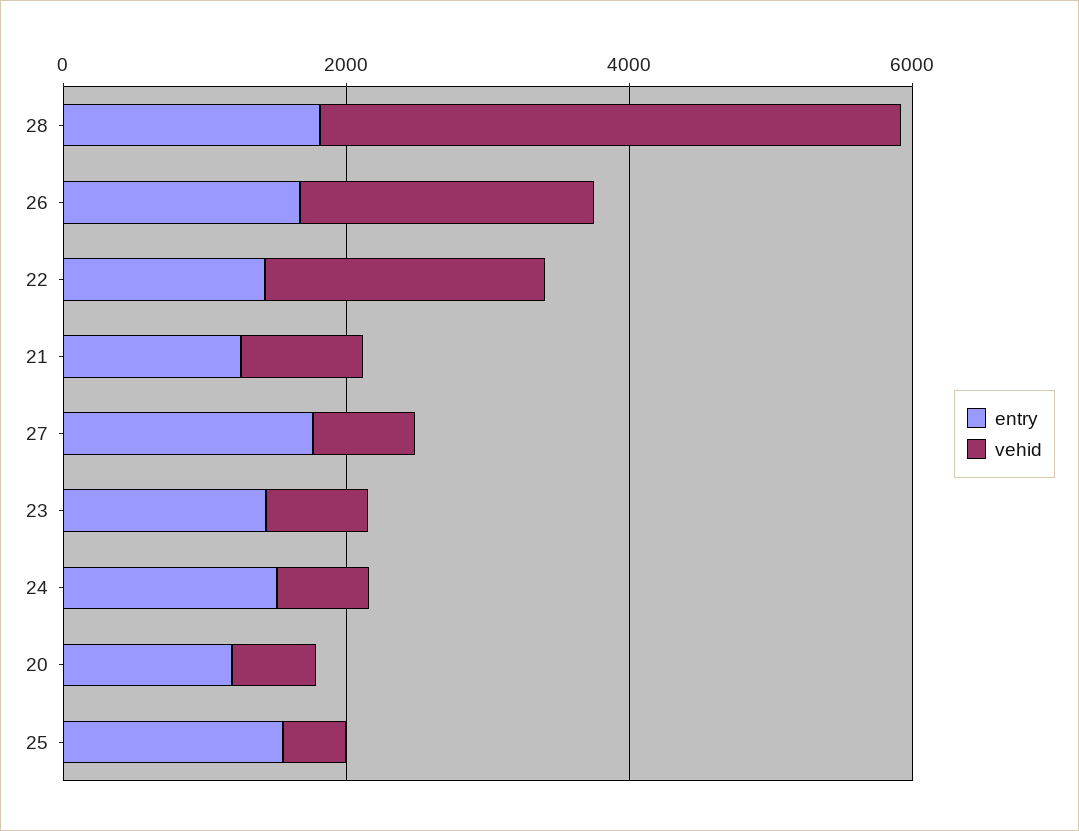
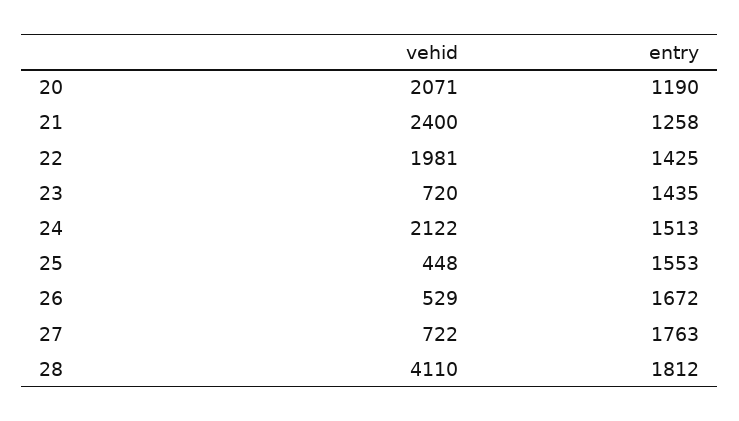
  {
    "entry": {
      "28": 1812,
      "26": 1672,
      "22": 1425,
      "21": 1258,
      "27": 1763,
      "23": 1435,
      "24": 1513,
      "20": 1190,
      "25": 1553
    },
    "vehid": {
      "28": 4110,
-     "26": 2000,
+     "26": 529,
      "22": 1981,
-     "21": 1000,
+     "21": 2400,
      "27": 722,
      "23": 720,
-     "24": 500,
+     "24": 2122,
-     "20": 500,
+     "20": 2071,
      "25": 448
    }
  }

